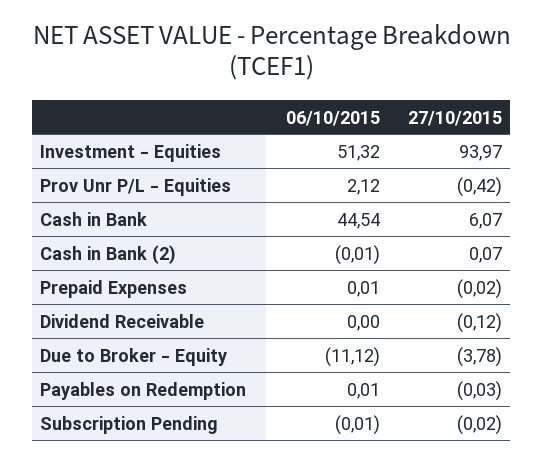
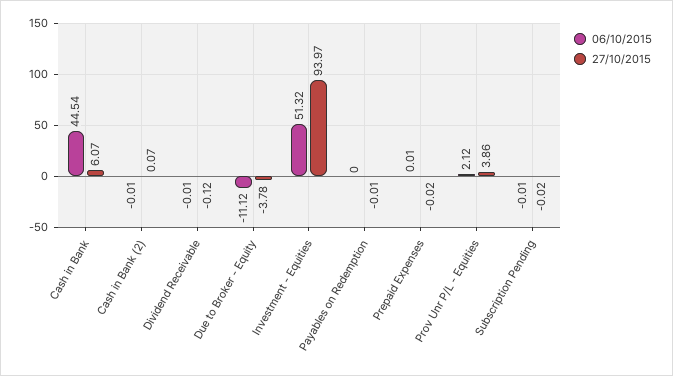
  {
    "06/10/2015": {
      "Investment - Equities": 51.32,
      "Prov Unr P/L - Equities": 2.12,
      "Cash in Bank": 44.54,
      "Cash in Bank (2)": -0.01,
      "Prepaid Expenses": 0.01,
-     "Dividend Receivable": 0,
+     "Dividend Receivable": -0.01,
      "Due to Broker - Equity": -11.12,
-     "Payables on Redemption": 0.01,
+     "Payables on Redemption": 0,
      "Subscription Pending": -0.01
    },
    "27/10/2015": {
      "Investment - Equities": 93.97,
-     "Prov Unr P/L - Equities": -0.42,
+     "Prov Unr P/L - Equities": 3.86,
      "Cash in Bank": 6.07,
      "Cash in Bank (2)": 0.07,
      "Prepaid Expenses": -0.02,
      "Dividend Receivable": -0.12,
      "Due to Broker - Equity": -3.78,
-     "Payables on Redemption": -0.03,
+     "Payables on Redemption": -0.01,
      "Subscription Pending": -0.02
    }
  }

